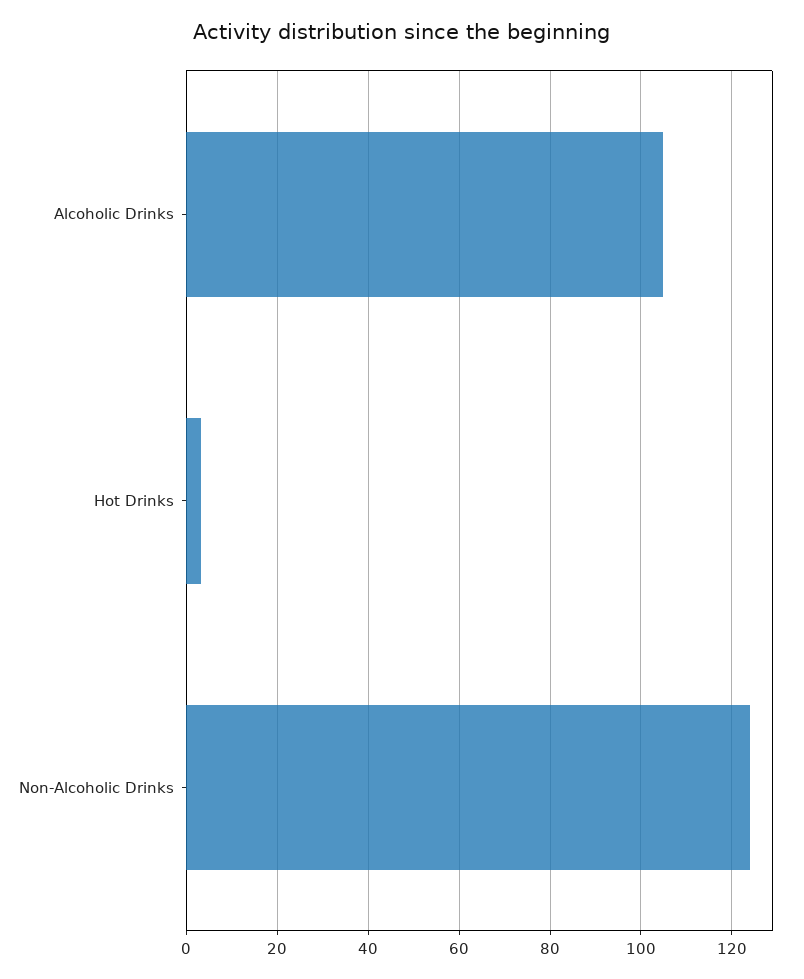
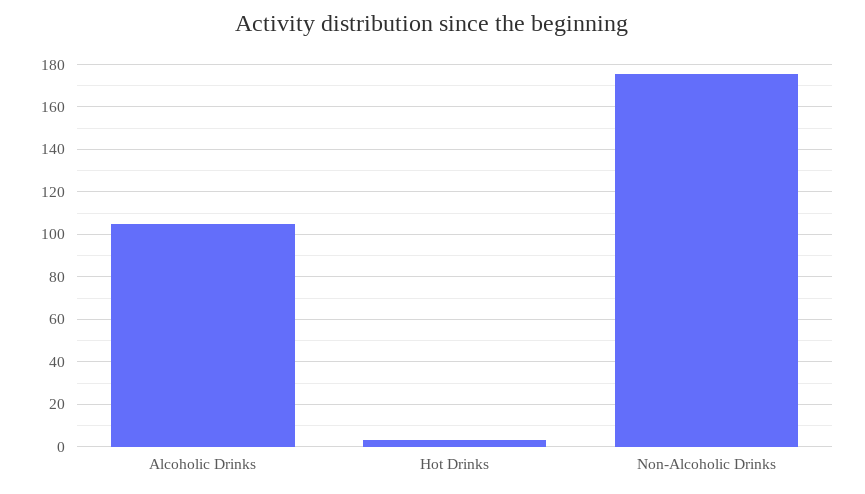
  {
    "Alcoholic Drinks": 104,
    "Hot Drinks": 4,
-   "Non-Alcoholic Drinks": 124
+   "Non-Alcoholic Drinks": 175
  }

